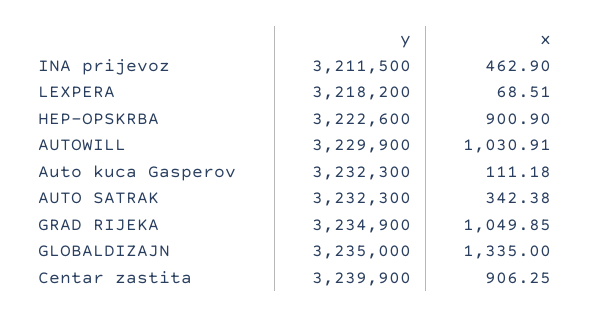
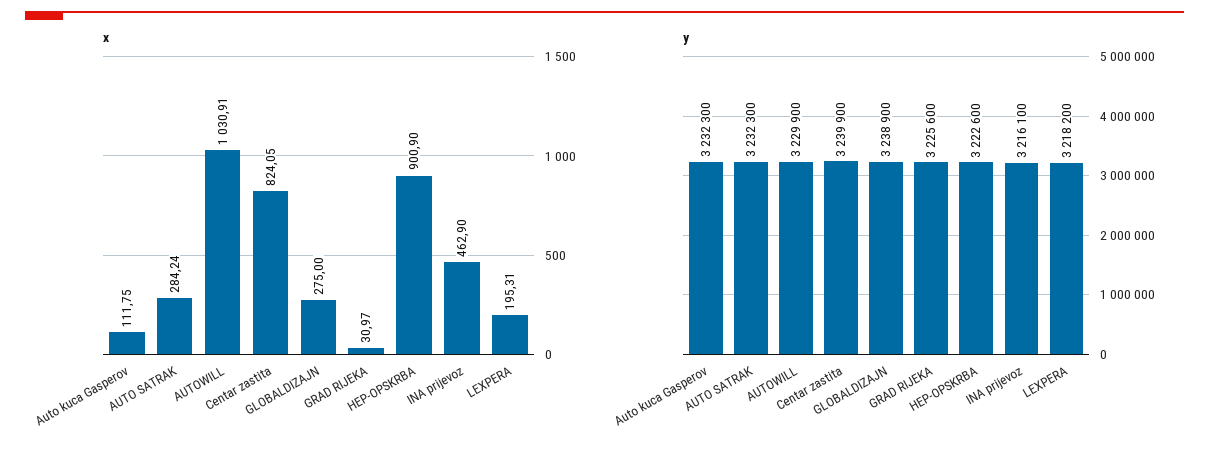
  {
    "y": {
-     "INA prijevoz": 3211500,
+     "INA prijevoz": 3216100,
      "LEXPERA": 3218200,
      "HEP-OPSKRBA": 3222600,
      "AUTOWILL": 3229900,
      "Auto kuca Gasperov": 3232300,
      "AUTO SATRAK": 3232300,
-     "GRAD RIJEKA": 3234900,
+     "GRAD RIJEKA": 3225600,
-     "GLOBALDIZAJN": 3235000,
+     "GLOBALDIZAJN": 3238900,
      "Centar zastita": 3239900
    },
    "x": {
      "INA prijevoz": 462.9,
-     "LEXPERA": 68.51,
+     "LEXPERA": 195.31,
      "HEP-OPSKRBA": 900.9,
      "AUTOWILL": 1030.91,
-     "Auto kuca Gasperov": 111.18,
+     "Auto kuca Gasperov": 111.75,
-     "AUTO SATRAK": 342.38,
+     "AUTO SATRAK": 284.24,
-     "GRAD RIJEKA": 1049.85,
+     "GRAD RIJEKA": 30.97,
-     "GLOBALDIZAJN": 1335,
+     "GLOBALDIZAJN": 275,
-     "Centar zastita": 906.25
+     "Centar zastita": 824.05
    }
  }

